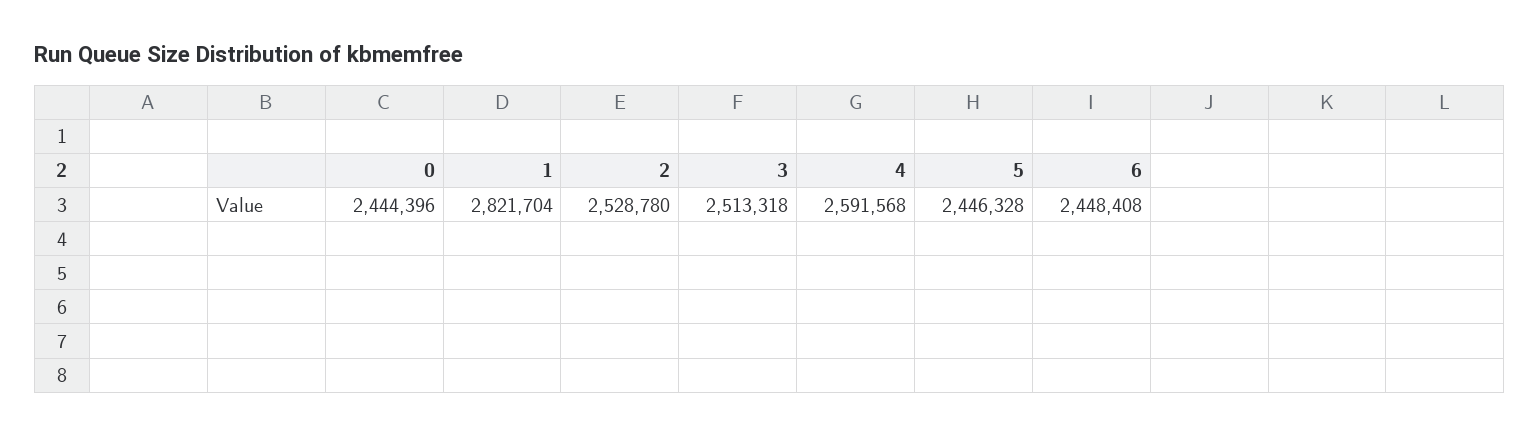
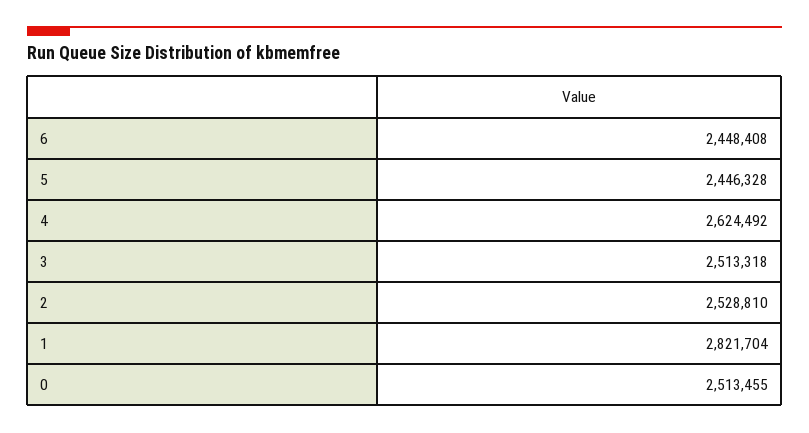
  {
-   "0": 2444396,
+   "0": 2513455,
    "1": 2821704,
-   "2": 2528780,
+   "2": 2528810,
    "3": 2513318,
-   "4": 2591568,
+   "4": 2624492,
    "5": 2446328,
    "6": 2448408
  }

